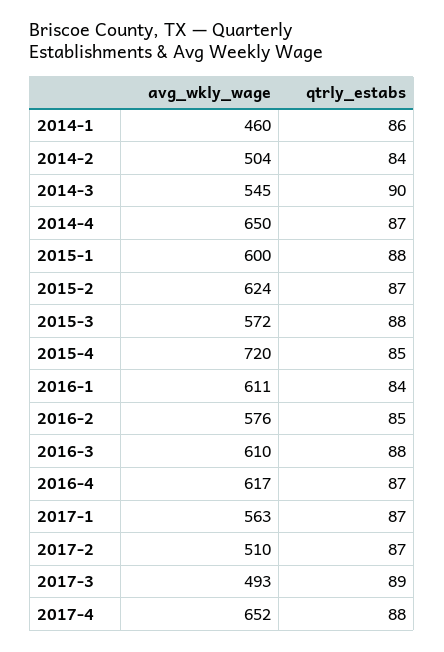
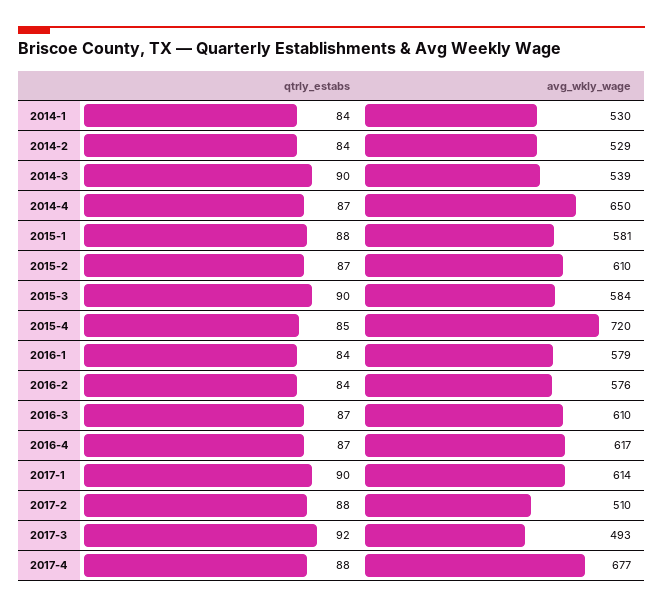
  {
    "avg_wkly_wage": {
-     "2014-1": 460,
+     "2014-1": 530,
-     "2014-2": 504,
+     "2014-2": 529,
-     "2014-3": 545,
+     "2014-3": 539,
      "2014-4": 650,
-     "2015-1": 600,
+     "2015-1": 581,
-     "2015-2": 624,
+     "2015-2": 610,
-     "2015-3": 572,
+     "2015-3": 584,
      "2015-4": 720,
-     "2016-1": 611,
+     "2016-1": 579,
      "2016-2": 576,
      "2016-3": 610,
      "2016-4": 617,
-     "2017-1": 563,
+     "2017-1": 614,
      "2017-2": 510,
      "2017-3": 493,
-     "2017-4": 652
+     "2017-4": 677
    },
    "qtrly_estabs": {
-     "2014-1": 86,
+     "2014-1": 84,
      "2014-2": 84,
      "2014-3": 90,
      "2014-4": 87,
      "2015-1": 88,
      "2015-2": 87,
-     "2015-3": 88,
+     "2015-3": 90,
      "2015-4": 85,
      "2016-1": 84,
-     "2016-2": 85,
+     "2016-2": 84,
-     "2016-3": 88,
+     "2016-3": 87,
      "2016-4": 87,
-     "2017-1": 87,
+     "2017-1": 90,
-     "2017-2": 87,
+     "2017-2": 88,
-     "2017-3": 89,
+     "2017-3": 92,
      "2017-4": 88
    }
  }

